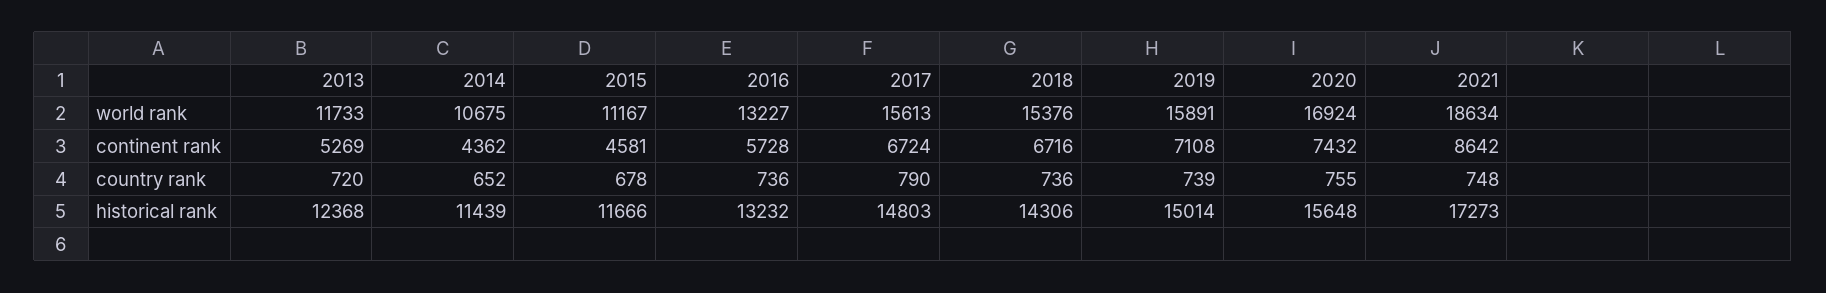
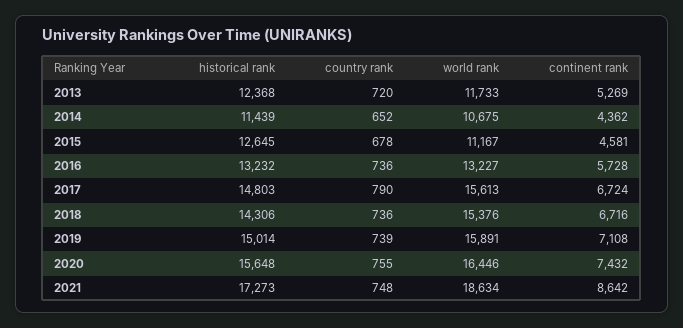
  {
    "2013": {
      "world rank": 11733,
      "continent rank": 5269,
      "country rank": 720,
      "historical rank": 12368
    },
    "2014": {
      "world rank": 10675,
      "continent rank": 4362,
      "country rank": 652,
      "historical rank": 11439
    },
    "2015": {
      "world rank": 11167,
      "continent rank": 4581,
      "country rank": 678,
-     "historical rank": 11666
+     "historical rank": 12645
    },
    "2016": {
      "world rank": 13227,
      "continent rank": 5728,
      "country rank": 736,
      "historical rank": 13232
    },
    "2017": {
      "world rank": 15613,
      "continent rank": 6724,
      "country rank": 790,
      "historical rank": 14803
    },
    "2018": {
      "world rank": 15376,
      "continent rank": 6716,
      "country rank": 736,
      "historical rank": 14306
    },
    "2019": {
      "world rank": 15891,
      "continent rank": 7108,
      "country rank": 739,
      "historical rank": 15014
    },
    "2020": {
-     "world rank": 16924,
+     "world rank": 16446,
      "continent rank": 7432,
      "country rank": 755,
      "historical rank": 15648
    },
    "2021": {
      "world rank": 18634,
      "continent rank": 8642,
      "country rank": 748,
      "historical rank": 17273
    }
  }

